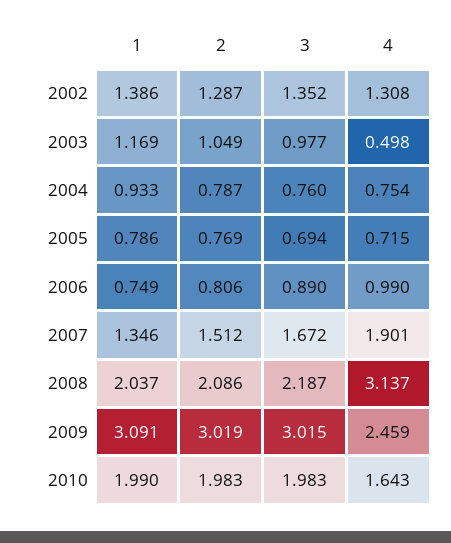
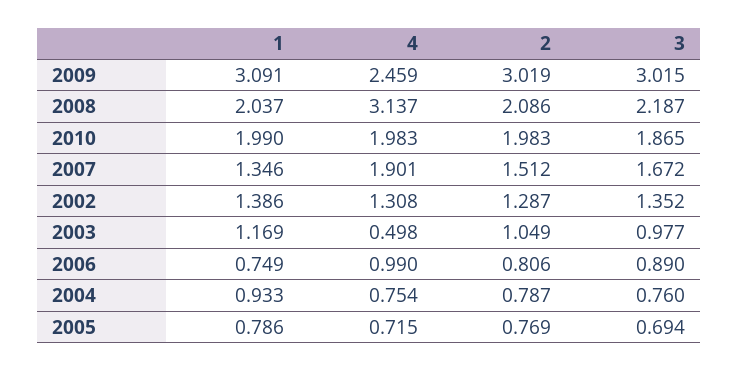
  {
    "1": {
      "2002": 1.386,
      "2003": 1.169,
      "2004": 0.933,
      "2005": 0.786,
      "2006": 0.749,
      "2007": 1.346,
      "2008": 2.037,
      "2009": 3.091,
      "2010": 1.99
    },
    "2": {
      "2002": 1.287,
      "2003": 1.049,
      "2004": 0.787,
      "2005": 0.769,
      "2006": 0.806,
      "2007": 1.512,
      "2008": 2.086,
      "2009": 3.019,
      "2010": 1.983
    },
    "3": {
      "2002": 1.352,
      "2003": 0.977,
      "2004": 0.76,
      "2005": 0.694,
      "2006": 0.89,
      "2007": 1.672,
      "2008": 2.187,
      "2009": 3.015,
-     "2010": 1.983
+     "2010": 1.865
    },
    "4": {
      "2002": 1.308,
      "2003": 0.498,
      "2004": 0.754,
      "2005": 0.715,
      "2006": 0.99,
      "2007": 1.901,
      "2008": 3.137,
      "2009": 2.459,
-     "2010": 1.643
+     "2010": 1.983
    }
  }

